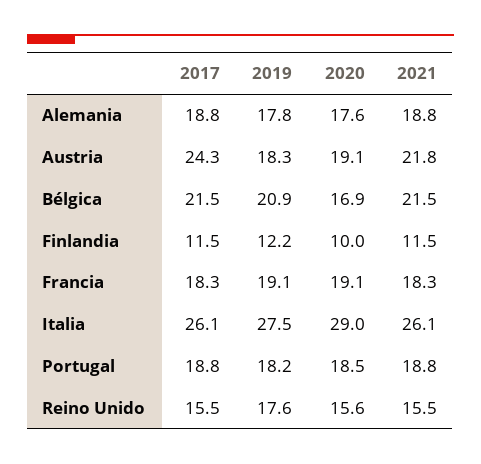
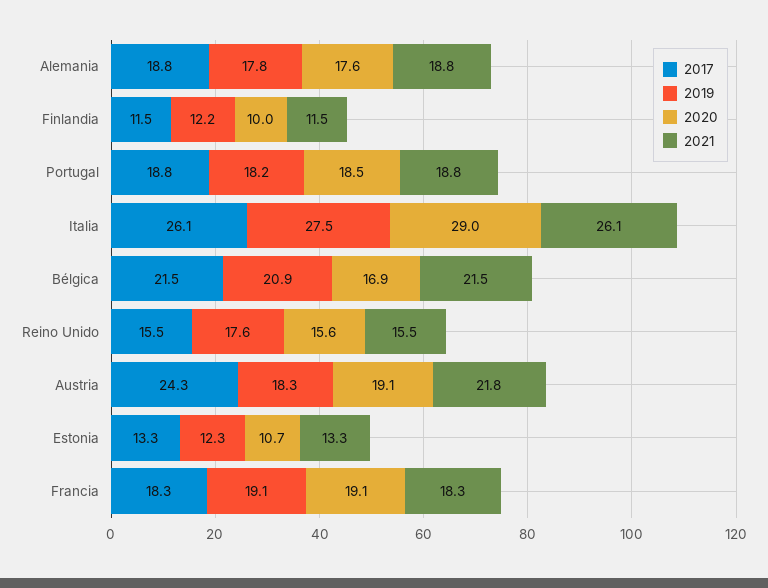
  {
    "2017": {
      "Alemania": 18.8,
      "Austria": 24.3,
      "Bélgica": 21.5,
      "Finlandia": 11.5,
      "Francia": 18.3,
      "Italia": 26.1,
      "Portugal": 18.8,
-     "Reino Unido": 15.5
+     "Reino Unido": 15.5,
+     "Estonia": 13.3
    },
    "2019": {
      "Alemania": 17.8,
      "Austria": 18.3,
      "Bélgica": 20.9,
      "Finlandia": 12.2,
      "Francia": 19.1,
      "Italia": 27.5,
      "Portugal": 18.2,
-     "Reino Unido": 17.6
+     "Reino Unido": 17.6,
+     "Estonia": 12.3
    },
    "2020": {
      "Alemania": 17.6,
      "Austria": 19.1,
      "Bélgica": 16.9,
      "Finlandia": 10,
      "Francia": 19.1,
      "Italia": 29,
      "Portugal": 18.5,
-     "Reino Unido": 15.6
+     "Reino Unido": 15.6,
+     "Estonia": 10.7
    },
    "2021": {
      "Alemania": 18.8,
      "Austria": 21.8,
      "Bélgica": 21.5,
      "Finlandia": 11.5,
      "Francia": 18.3,
      "Italia": 26.1,
      "Portugal": 18.8,
-     "Reino Unido": 15.5
+     "Reino Unido": 15.5,
+     "Estonia": 13.3
    }
  }

